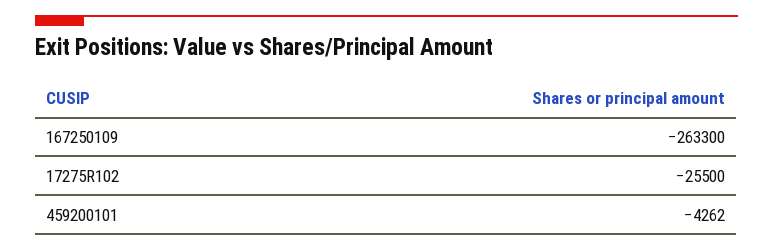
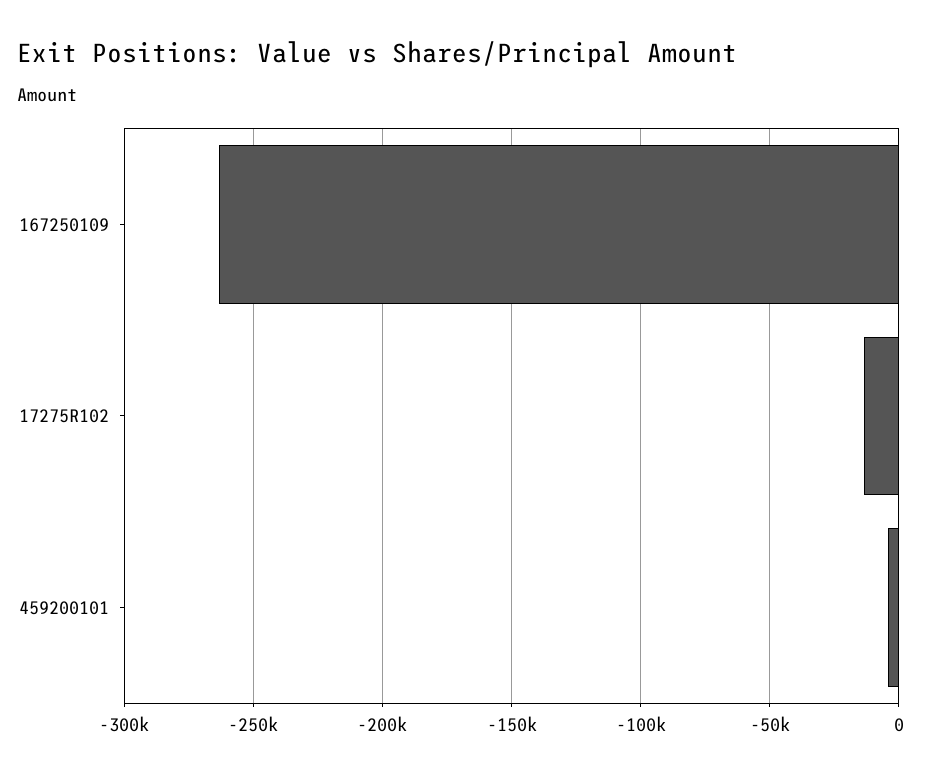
  {
    "167250109": -263300,
-   "17275R102": -25500,
+   "17275R102": -15000,
    "459200101": -4262
  }

